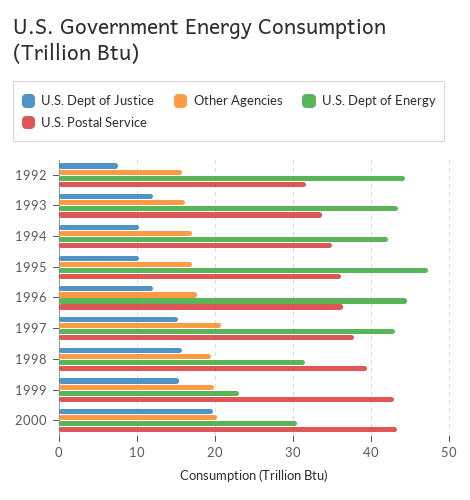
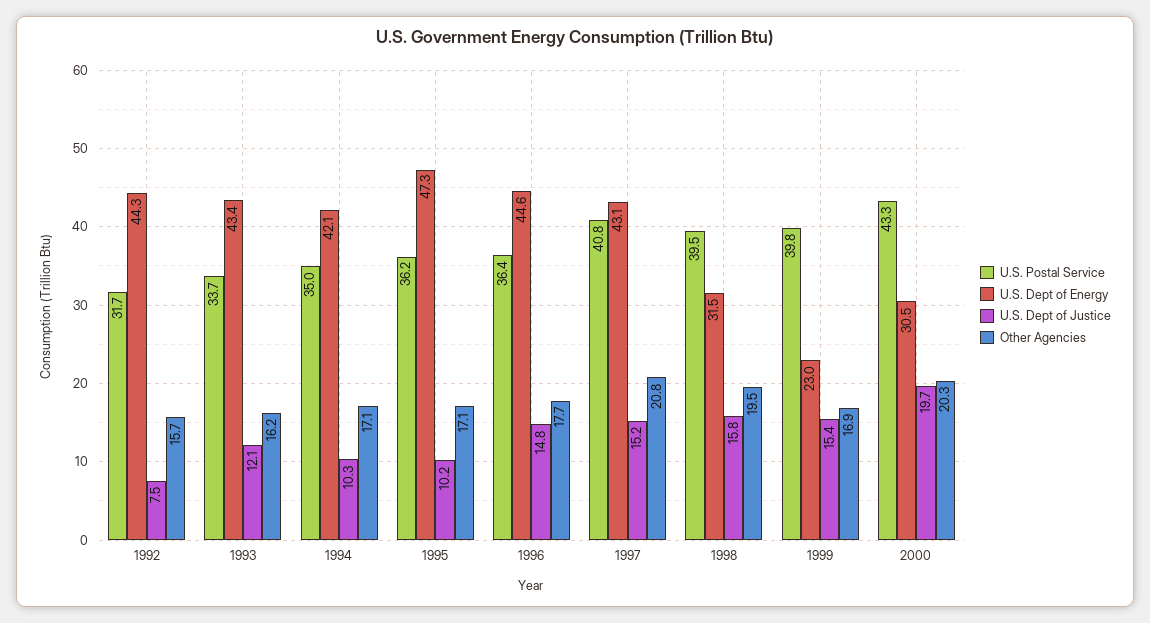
  {
    "U.S. Dept of Justice": {
      "1992": 7.5,
      "1993": 12.1,
      "1994": 10.3,
      "1995": 10.2,
-     "1996": 12,
+     "1996": 14.8,
      "1997": 15.2,
      "1998": 15.8,
      "1999": 15.4,
      "2000": 19.7
    },
    "Other Agencies": {
      "1992": 15.7,
      "1993": 16.2,
      "1994": 17.1,
      "1995": 17.1,
      "1996": 17.7,
      "1997": 20.8,
      "1998": 19.5,
-     "1999": 20,
+     "1999": 16.9,
      "2000": 20.3
    },
    "U.S. Dept of Energy": {
      "1992": 44.3,
      "1993": 43.4,
      "1994": 42.1,
      "1995": 47.3,
      "1996": 44.6,
      "1997": 43.1,
      "1998": 31.5,
      "1999": 23,
      "2000": 30.5
    },
    "U.S. Postal Service": {
      "1992": 31.7,
      "1993": 33.7,
      "1994": 35,
      "1995": 36.2,
      "1996": 36.4,
-     "1997": 38,
+     "1997": 40.8,
      "1998": 39.5,
-     "1999": 43,
+     "1999": 39.8,
      "2000": 43.3
    }
  }

